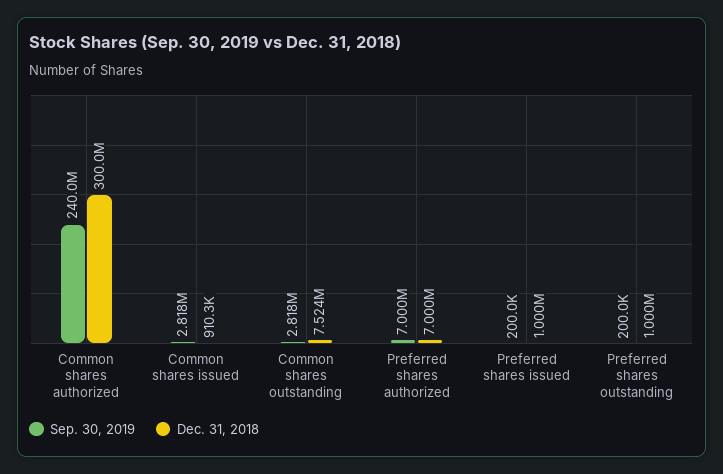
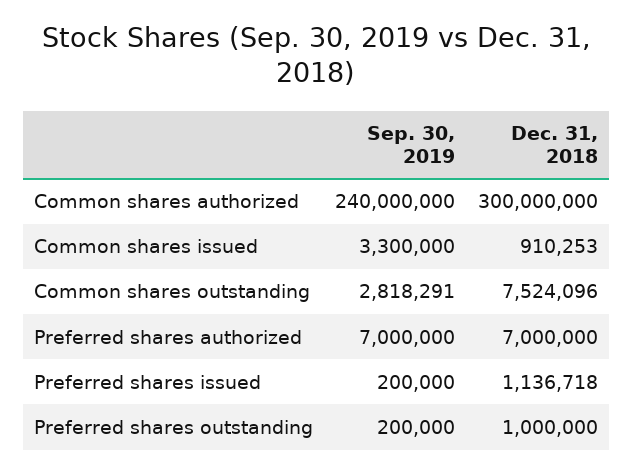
  {
    "Sep. 30, 2019": {
      "Common shares authorized": 240000000,
-     "Common shares issued": 2818000,
+     "Common shares issued": 3300000,
      "Common shares outstanding": 2818291,
      "Preferred shares authorized": 7000000,
      "Preferred shares issued": 200000,
      "Preferred shares outstanding": 200000
    },
    "Dec. 31, 2018": {
      "Common shares authorized": 300000000,
      "Common shares issued": 910253,
      "Common shares outstanding": 7524096,
      "Preferred shares authorized": 7000000,
-     "Preferred shares issued": 1000000,
+     "Preferred shares issued": 1136718,
      "Preferred shares outstanding": 1000000
    }
  }

